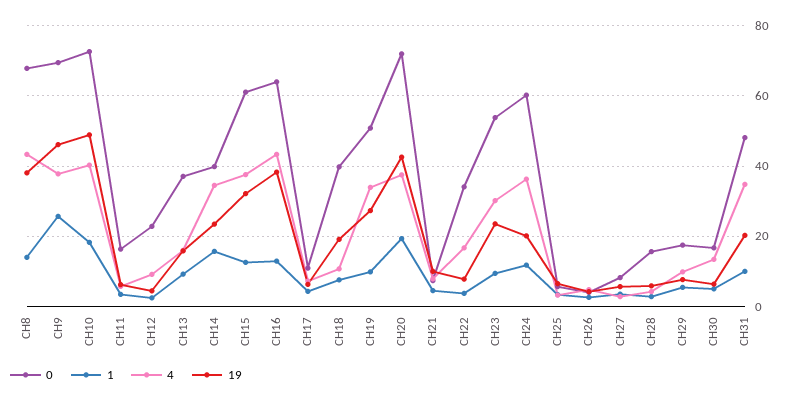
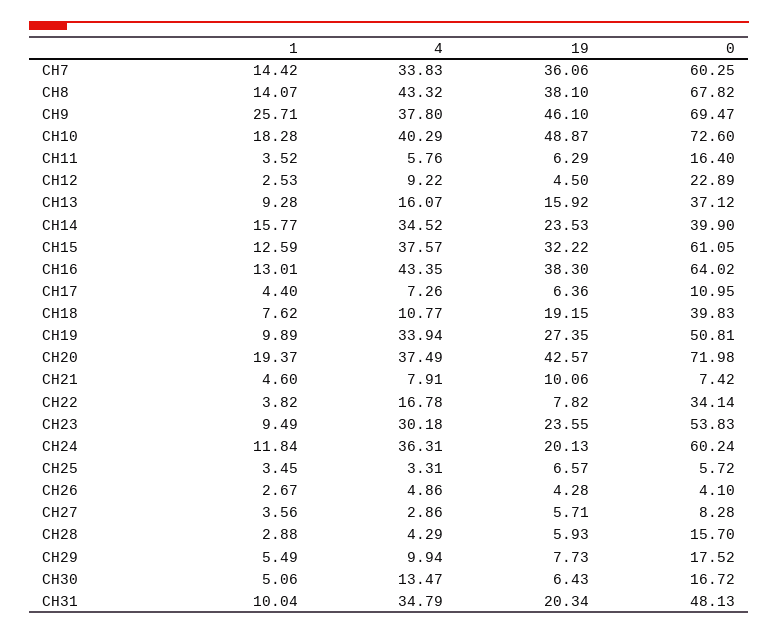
  {
    "0": {
      "CH8": 67.82,
      "CH9": 69.47,
      "CH10": 72.6,
      "CH11": 16.4,
      "CH12": 22.89,
      "CH13": 37.12,
      "CH14": 39.9,
      "CH15": 61.05,
      "CH16": 64.02,
      "CH17": 10.95,
      "CH18": 39.83,
      "CH19": 50.81,
      "CH20": 71.98,
      "CH21": 7.42,
      "CH22": 34.14,
      "CH23": 53.83,
      "CH24": 60.24,
      "CH25": 5.72,
      "CH26": 4.1,
      "CH27": 8.28,
      "CH28": 15.7,
      "CH29": 17.52,
      "CH30": 16.72,
-     "CH31": 48.13
+     "CH31": 48.13,
+     "CH7": 60.25
    },
    "1": {
      "CH8": 14.07,
      "CH9": 25.71,
      "CH10": 18.28,
      "CH11": 3.52,
      "CH12": 2.53,
      "CH13": 9.28,
      "CH14": 15.77,
      "CH15": 12.59,
      "CH16": 13.01,
      "CH17": 4.4,
      "CH18": 7.62,
      "CH19": 9.89,
      "CH20": 19.37,
      "CH21": 4.6,
      "CH22": 3.82,
      "CH23": 9.49,
      "CH24": 11.84,
      "CH25": 3.45,
      "CH26": 2.67,
      "CH27": 3.56,
      "CH28": 2.88,
      "CH29": 5.49,
      "CH30": 5.06,
-     "CH31": 10.04
+     "CH31": 10.04,
+     "CH7": 14.42
    },
    "4": {
      "CH8": 43.32,
      "CH9": 37.8,
      "CH10": 40.29,
      "CH11": 5.76,
      "CH12": 9.22,
      "CH13": 16.07,
      "CH14": 34.52,
      "CH15": 37.57,
      "CH16": 43.35,
      "CH17": 7.26,
      "CH18": 10.77,
      "CH19": 33.94,
      "CH20": 37.49,
      "CH21": 7.91,
      "CH22": 16.78,
      "CH23": 30.18,
      "CH24": 36.31,
      "CH25": 3.31,
      "CH26": 4.86,
      "CH27": 2.86,
      "CH28": 4.29,
      "CH29": 9.94,
      "CH30": 13.47,
-     "CH31": 34.79
+     "CH31": 34.79,
+     "CH7": 33.83
    },
    "19": {
      "CH8": 38.1,
      "CH9": 46.1,
      "CH10": 48.87,
      "CH11": 6.29,
      "CH12": 4.5,
      "CH13": 15.92,
      "CH14": 23.53,
      "CH15": 32.22,
      "CH16": 38.3,
      "CH17": 6.36,
      "CH18": 19.15,
      "CH19": 27.35,
      "CH20": 42.57,
      "CH21": 10.06,
      "CH22": 7.82,
      "CH23": 23.55,
      "CH24": 20.13,
      "CH25": 6.57,
      "CH26": 4.28,
      "CH27": 5.71,
      "CH28": 5.93,
      "CH29": 7.73,
      "CH30": 6.43,
-     "CH31": 20.34
+     "CH31": 20.34,
+     "CH7": 36.06
    }
  }

